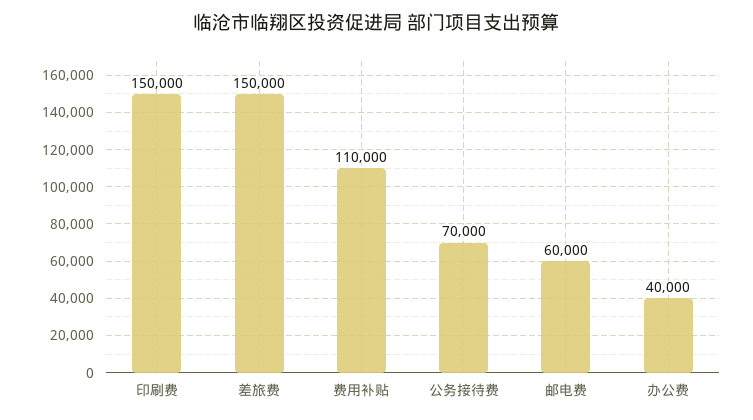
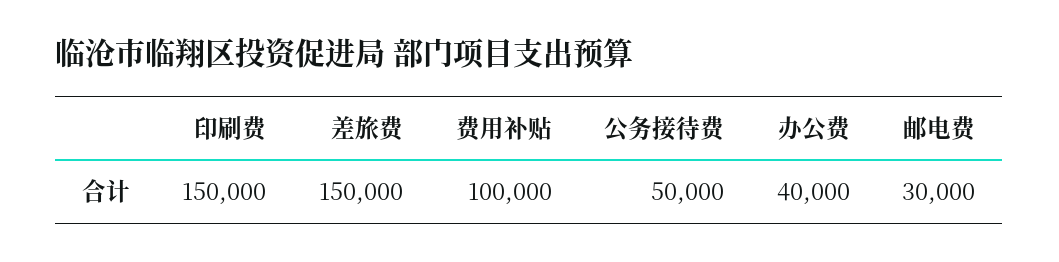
  {
    "印刷费": 150000,
    "差旅费": 150000,
-   "费用补贴": 110000,
+   "费用补贴": 100000,
-   "公务接待费": 70000,
+   "公务接待费": 50000,
-   "邮电费": 60000,
+   "邮电费": 30000,
    "办公费": 40000
  }

